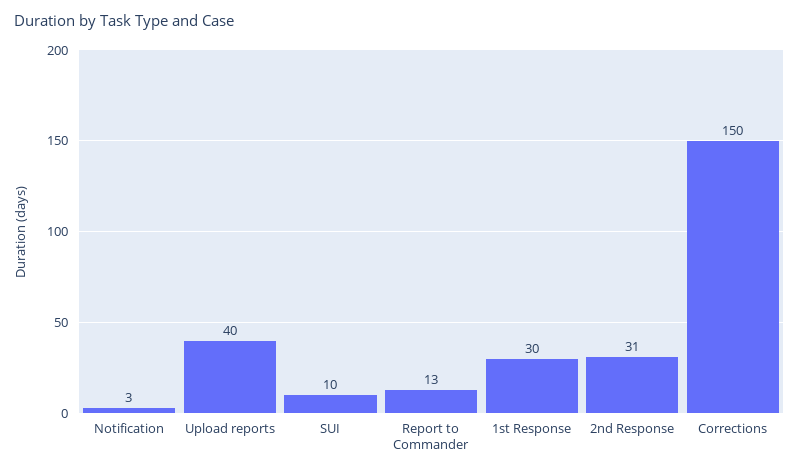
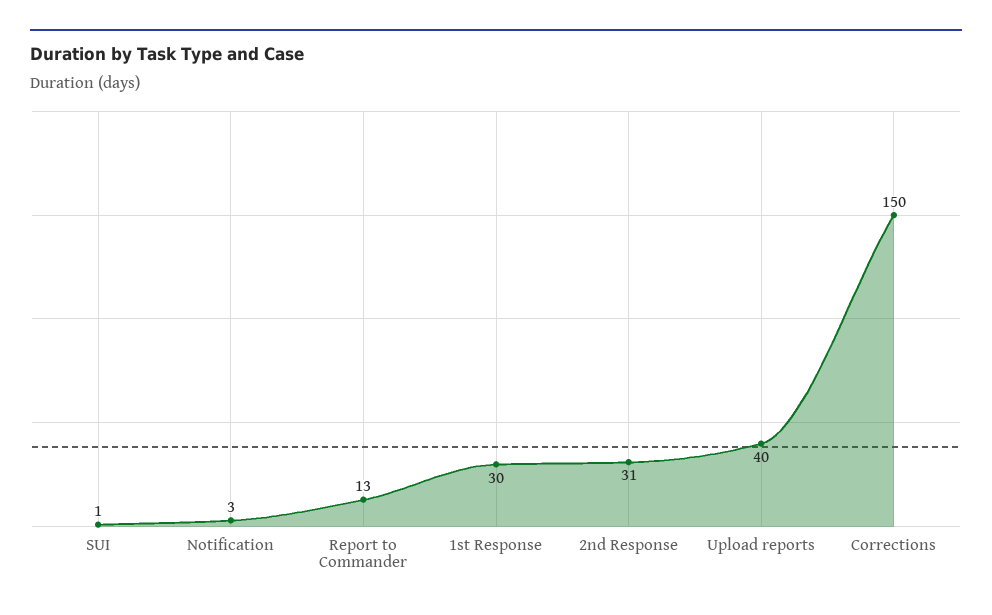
  {
    "Notification": 3,
    "Upload reports": 40,
-   "SUI": 10,
+   "SUI": 1,
    "Report to Commander": 13,
    "1st Response": 30,
    "2nd Response": 31,
    "Corrections": 150
  }

